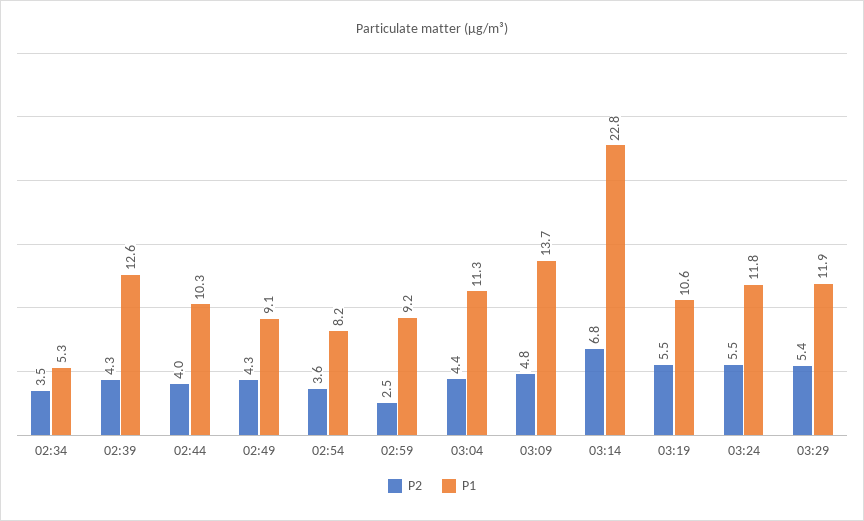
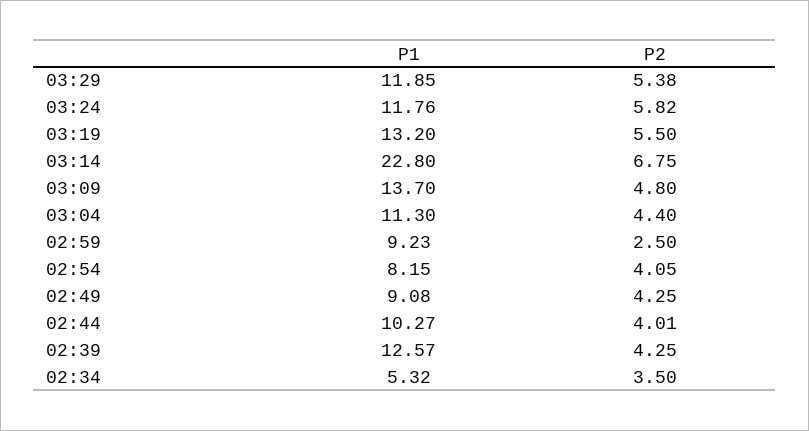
  {
    "P2": {
      "02:34": 3.5,
      "02:39": 4.25,
      "02:44": 4.01,
      "02:49": 4.25,
-     "02:54": 3.6,
+     "02:54": 4.05,
      "02:59": 2.5,
      "03:04": 4.4,
      "03:09": 4.8,
      "03:14": 6.75,
      "03:19": 5.5,
-     "03:24": 5.5,
+     "03:24": 5.82,
      "03:29": 5.38
    },
    "P1": {
      "02:34": 5.32,
      "02:39": 12.57,
      "02:44": 10.27,
      "02:49": 9.08,
      "02:54": 8.15,
      "02:59": 9.23,
      "03:04": 11.3,
      "03:09": 13.7,
      "03:14": 22.8,
-     "03:19": 10.6,
+     "03:19": 13.2,
      "03:24": 11.76,
      "03:29": 11.85
    }
  }

